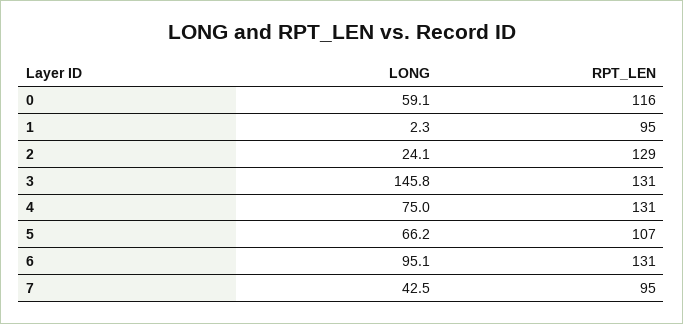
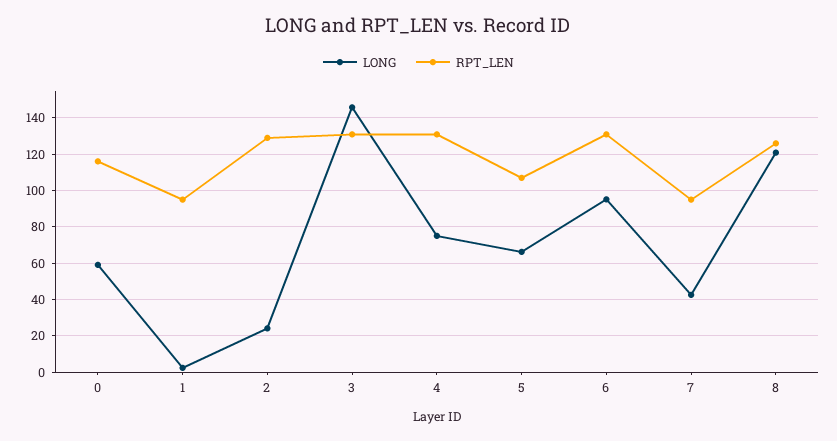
  {
    "LONG": {
      "0": 59.1,
      "1": 2.3,
      "2": 24.1,
      "3": 145.8,
      "4": 75,
      "5": 66.2,
      "6": 95.1,
-     "7": 42.5
+     "7": 42.5,
+     "8": 120
    },
    "RPT_LEN": {
      "0": 116,
      "1": 95,
      "2": 129,
      "3": 131,
      "4": 131,
      "5": 107,
      "6": 131,
-     "7": 95
+     "7": 95,
+     "8": 125
    }
  }

